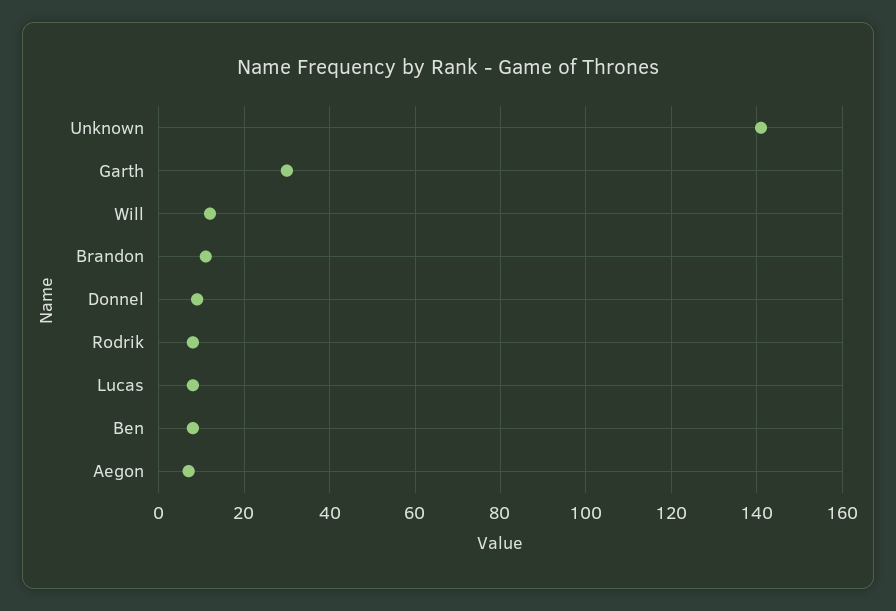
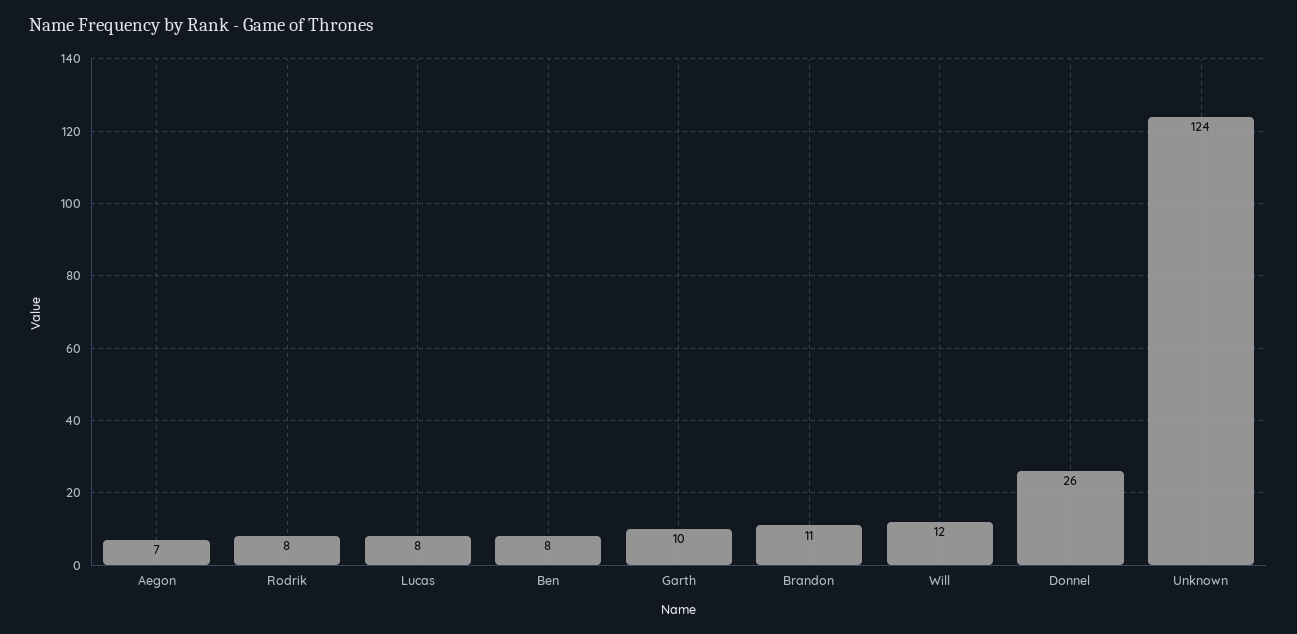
  {
-   "Unknown": 140,
+   "Unknown": 124,
-   "Garth": 30,
+   "Garth": 10,
    "Will": 12,
    "Brandon": 11,
-   "Donnel": 10,
+   "Donnel": 26,
    "Rodrik": 8,
    "Lucas": 8,
    "Ben": 8,
    "Aegon": 7
  }

